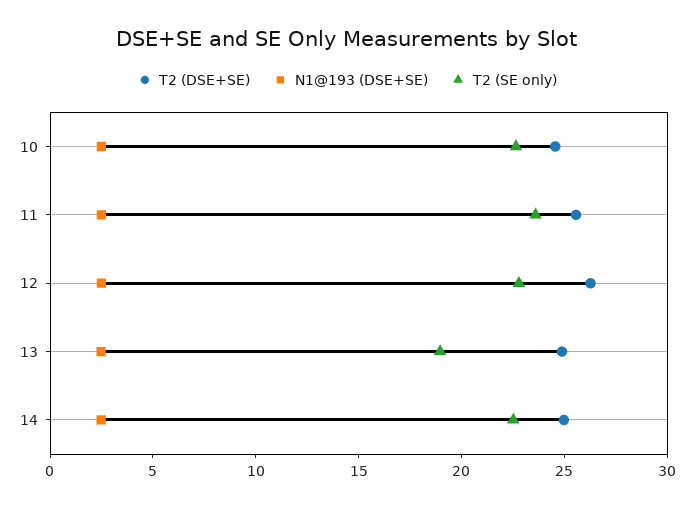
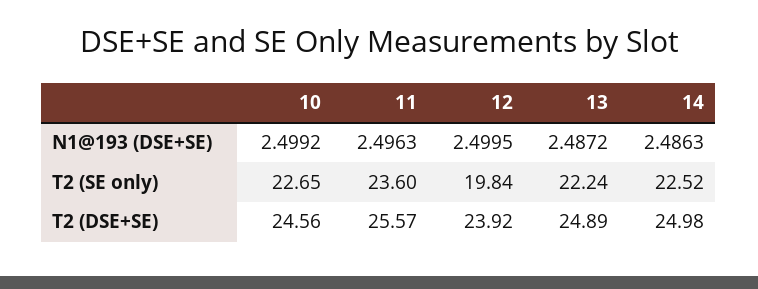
  {
    "T2 (DSE+SE)": {
      "10": 24.56,
      "11": 25.57,
-     "12": 26,
+     "12": 23.92,
      "13": 24.89,
      "14": 24.98
    },
    "N1@193 (DSE+SE)": {
      "10": 2.4992,
      "11": 2.4963,
      "12": 2.4995,
      "13": 2.4872,
      "14": 2.4863
    },
    "T2 (SE only)": {
      "10": 22.65,
      "11": 23.6,
-     "12": 23,
+     "12": 19.84,
-     "13": 19,
+     "13": 22.24,
      "14": 22.52
    }
  }

